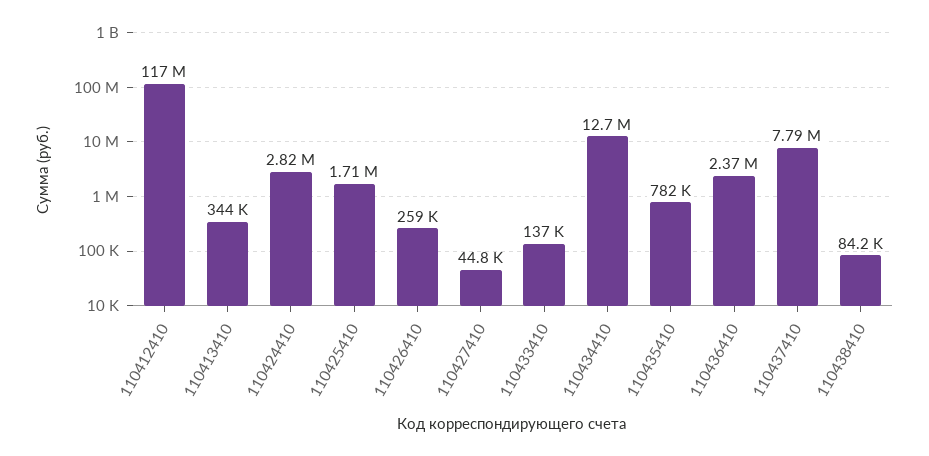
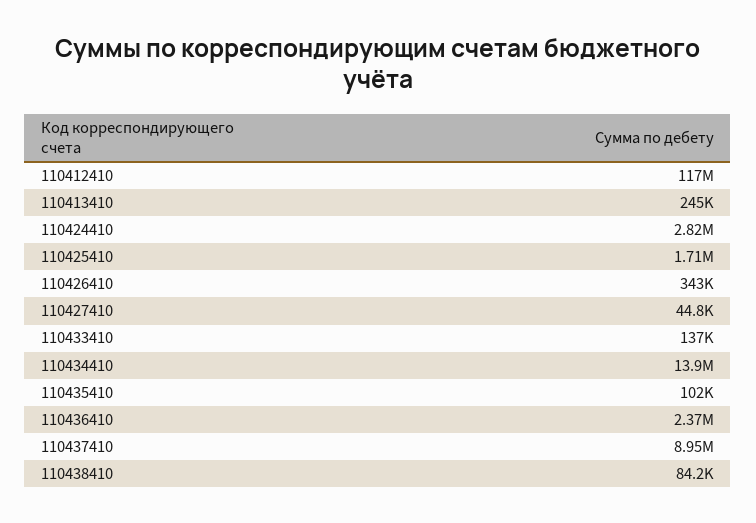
  {
    "110412410": 117000000,
-   "110413410": 344000,
+   "110413410": 245000,
    "110424410": 2820000,
    "110425410": 1710000,
-   "110426410": 259000,
+   "110426410": 343000,
    "110427410": 44800,
    "110433410": 137000,
-   "110434410": 12700000,
+   "110434410": 13900000,
-   "110435410": 782000,
+   "110435410": 102000,
    "110436410": 2370000,
-   "110437410": 7790000,
+   "110437410": 8950000,
    "110438410": 84200
  }

